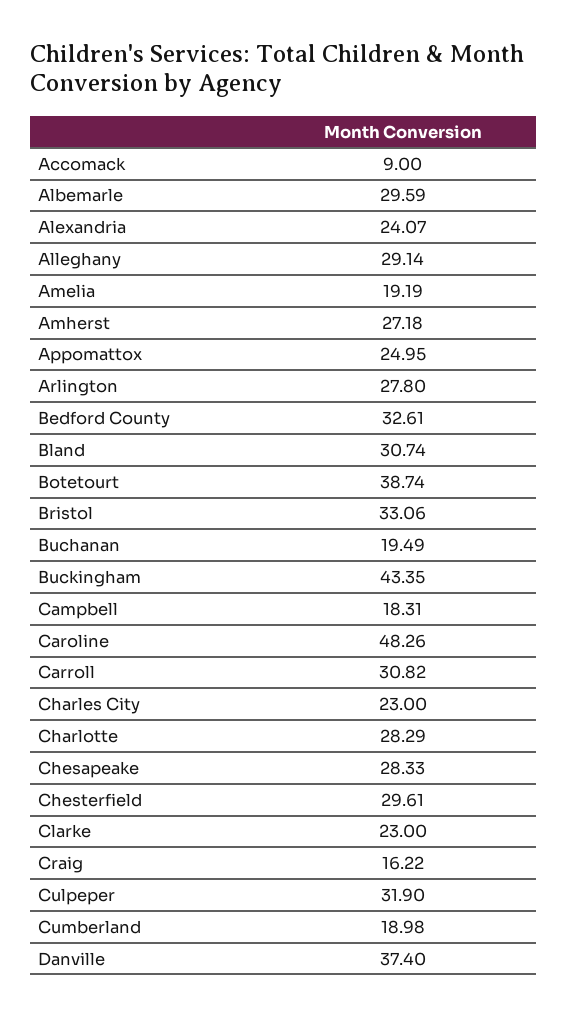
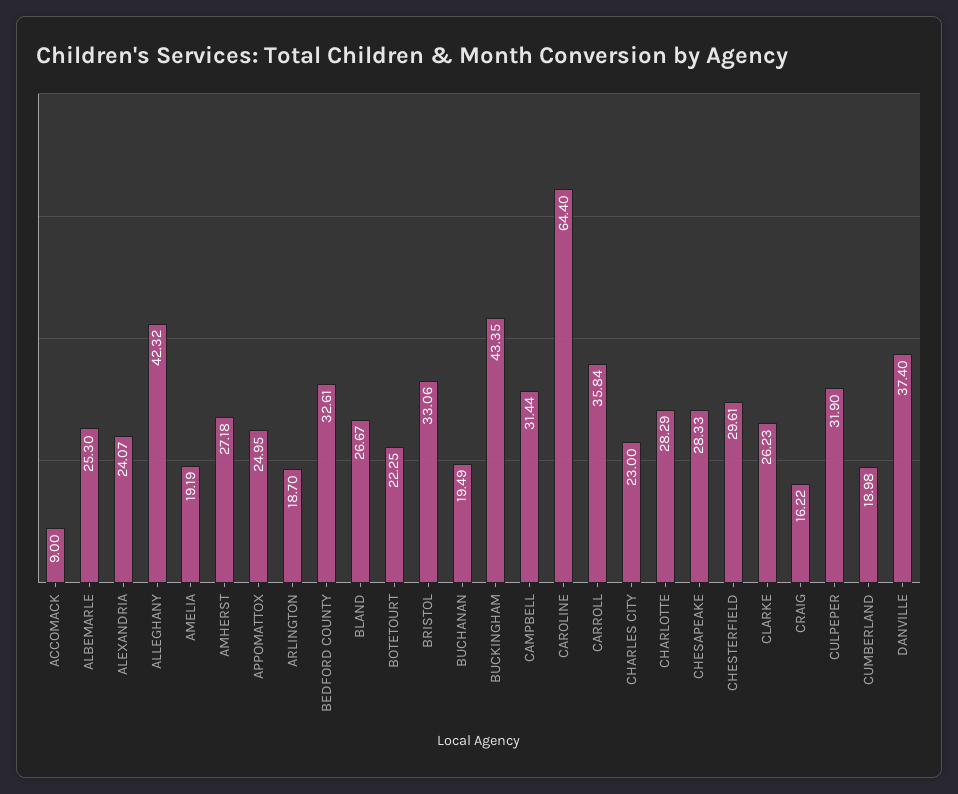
  {
    "Accomack": 9,
-   "Albemarle": 29.59,
+   "Albemarle": 25.3,
    "Alexandria": 24.07,
-   "Alleghany": 29.14,
+   "Alleghany": 42.32,
    "Amelia": 19.19,
    "Amherst": 27.18,
    "Appomattox": 24.95,
-   "Arlington": 27.8,
+   "Arlington": 18.7,
    "Bedford County": 32.61,
-   "Bland": 30.74,
+   "Bland": 26.67,
-   "Botetourt": 38.74,
+   "Botetourt": 22.25,
    "Bristol": 33.06,
    "Buchanan": 19.49,
    "Buckingham": 43.35,
-   "Campbell": 18.31,
+   "Campbell": 31.44,
-   "Caroline": 48.26,
+   "Caroline": 64.4,
-   "Carroll": 30.82,
+   "Carroll": 35.84,
    "Charles City": 23,
    "Charlotte": 28.29,
    "Chesapeake": 28.33,
    "Chesterfield": 29.61,
-   "Clarke": 23,
+   "Clarke": 26.23,
    "Craig": 16.22,
    "Culpeper": 31.9,
    "Cumberland": 18.98,
    "Danville": 37.4
  }

